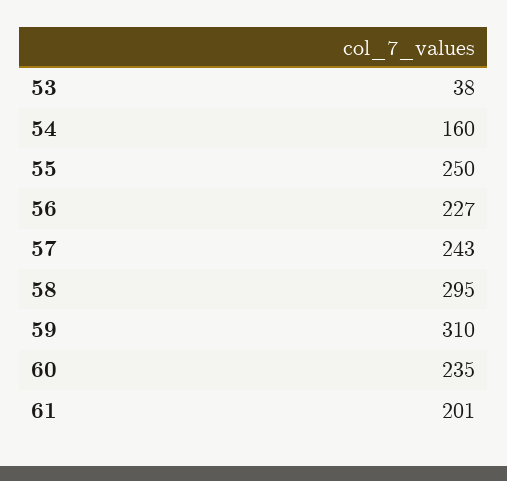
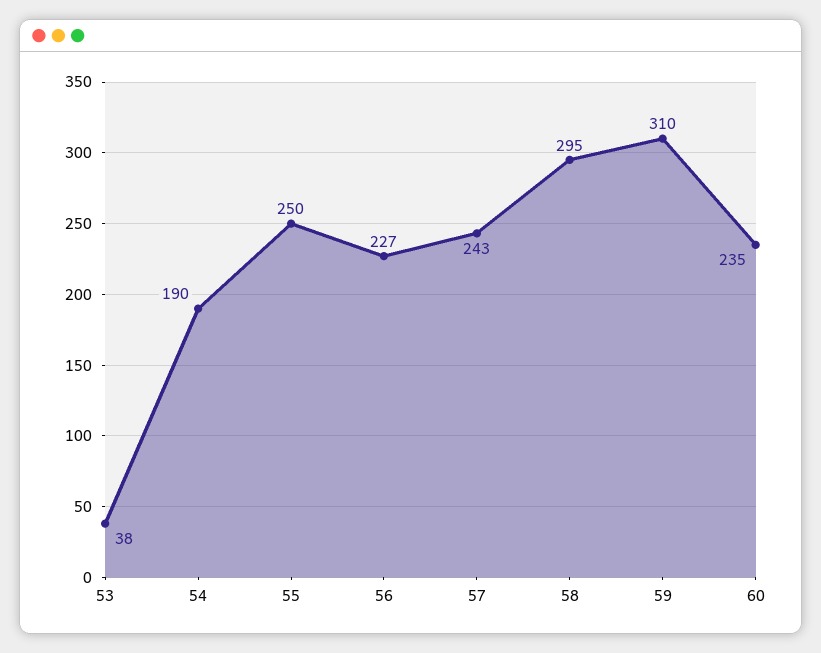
  {
    "53": 38,
-   "54": 160,
+   "54": 190,
    "55": 250,
    "56": 227,
    "57": 243,
    "58": 295,
    "59": 310,
-   "60": 235,
+   "60": 235
-   "61": 201
  }

